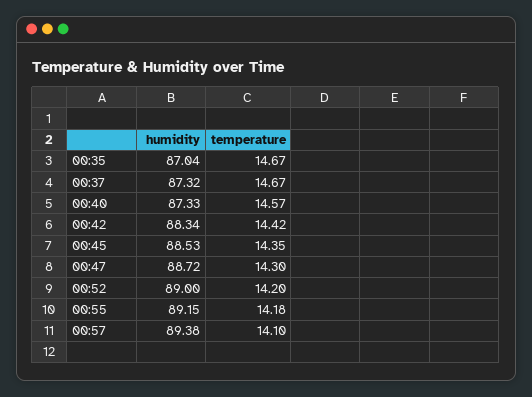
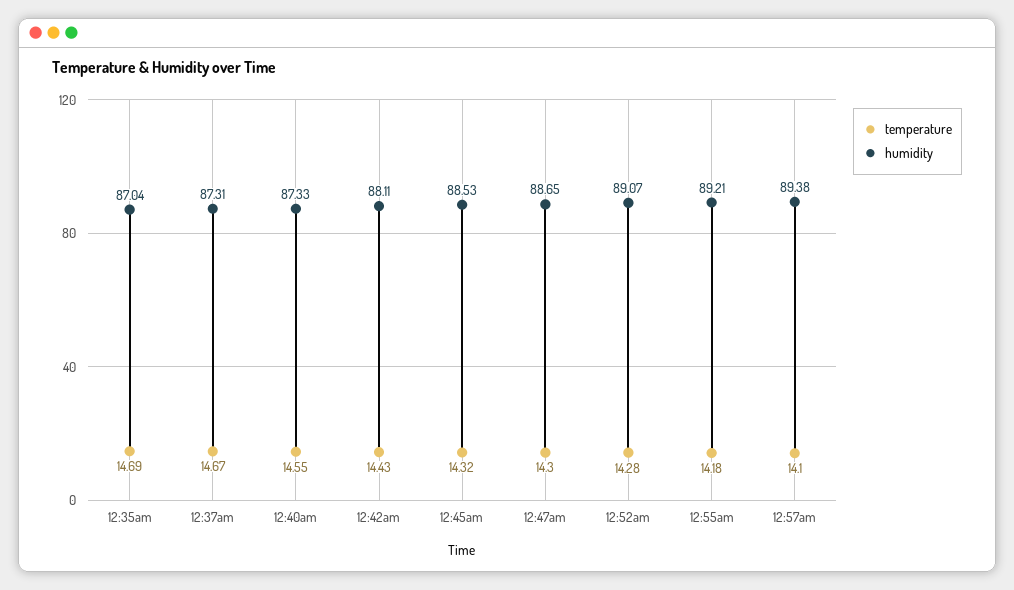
  {
    "humidity": {
      "00:35": 87.04,
-     "00:37": 87.32,
+     "00:37": 87.31,
      "00:40": 87.33,
-     "00:42": 88.34,
+     "00:42": 88.11,
      "00:45": 88.53,
-     "00:47": 88.72,
+     "00:47": 88.65,
-     "00:52": 89,
+     "00:52": 89.07,
-     "00:55": 89.15,
+     "00:55": 89.21,
      "00:57": 89.38
    },
    "temperature": {
-     "00:35": 14.67,
+     "00:35": 14.69,
      "00:37": 14.67,
-     "00:40": 14.57,
+     "00:40": 14.55,
-     "00:42": 14.42,
+     "00:42": 14.43,
-     "00:45": 14.35,
+     "00:45": 14.32,
      "00:47": 14.3,
-     "00:52": 14.2,
+     "00:52": 14.28,
      "00:55": 14.18,
      "00:57": 14.1
    }
  }

